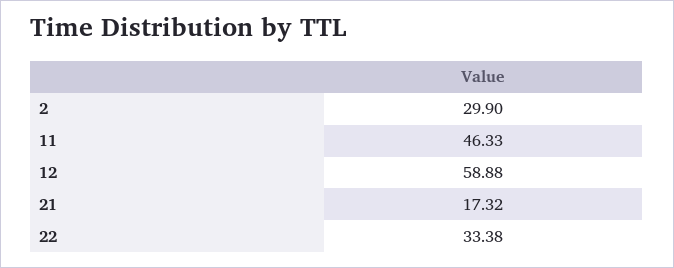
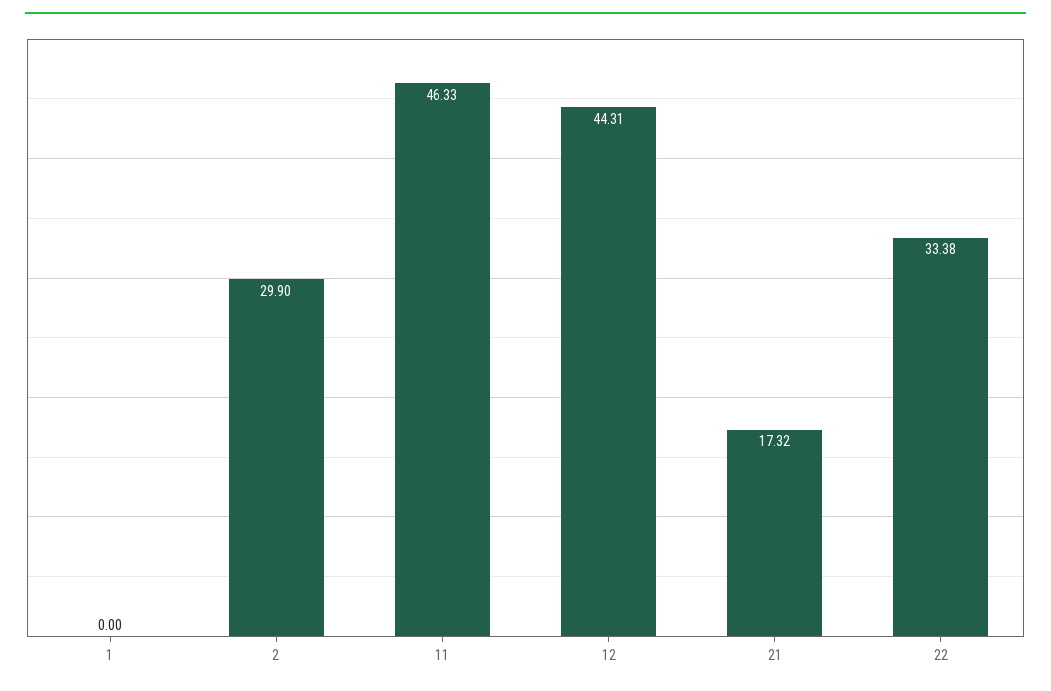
  {
    "2": 29.9,
    "11": 46.33,
-   "12": 58.88,
+   "12": 44.31,
    "21": 17.32,
-   "22": 33.38
+   "22": 33.38,
+   "1": 0
  }

